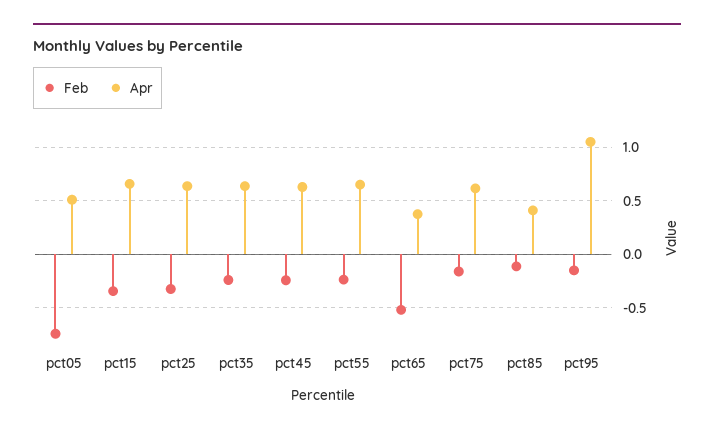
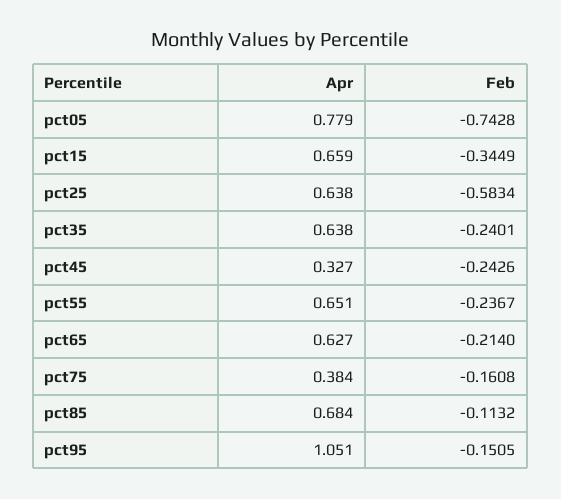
  {
    "Feb": {
      "pct05": -0.7428,
      "pct15": -0.3449,
-     "pct25": -0.3,
+     "pct25": -0.5834,
      "pct35": -0.2401,
      "pct45": -0.2426,
      "pct55": -0.2367,
-     "pct65": -0.5,
+     "pct65": -0.214,
      "pct75": -0.1608,
      "pct85": -0.1132,
      "pct95": -0.1505
    },
    "Apr": {
-     "pct05": 0.5,
+     "pct05": 0.779,
      "pct15": 0.659,
      "pct25": 0.638,
      "pct35": 0.638,
-     "pct45": 0.6,
+     "pct45": 0.327,
      "pct55": 0.651,
-     "pct65": 0.4,
+     "pct65": 0.627,
-     "pct75": 0.6,
+     "pct75": 0.384,
-     "pct85": 0.4,
+     "pct85": 0.684,
      "pct95": 1.051
    }
  }

